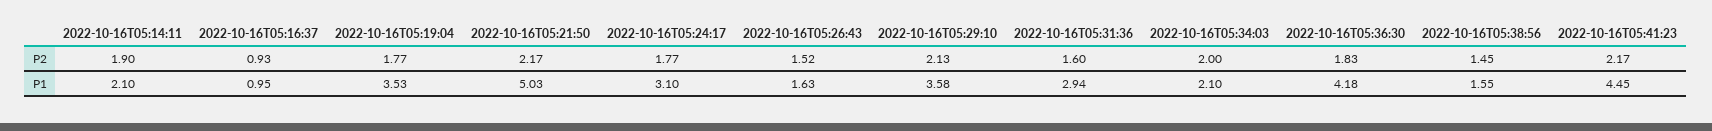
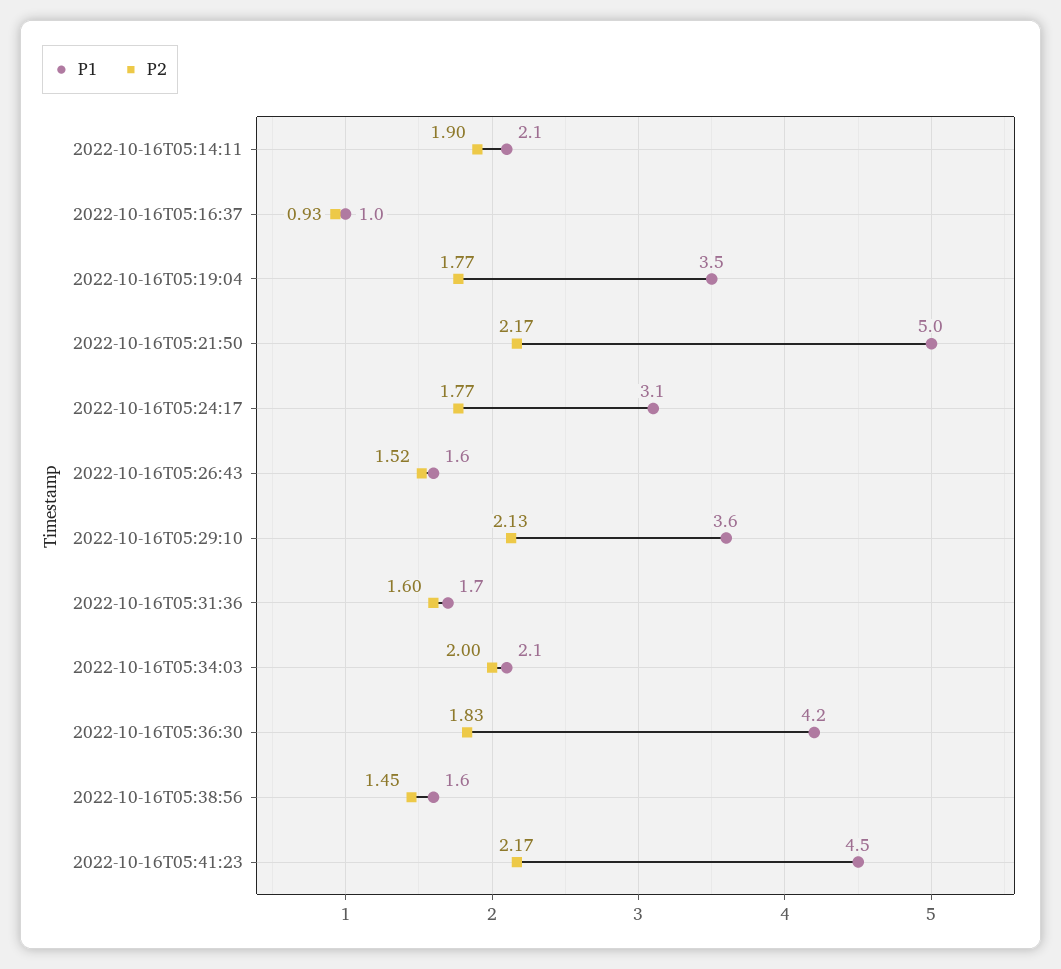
  {
    "P2": {
      "2022-10-16T05:14:11": 1.9,
      "2022-10-16T05:16:37": 0.93,
      "2022-10-16T05:19:04": 1.77,
      "2022-10-16T05:21:50": 2.17,
      "2022-10-16T05:24:17": 1.77,
      "2022-10-16T05:26:43": 1.52,
      "2022-10-16T05:29:10": 2.13,
      "2022-10-16T05:31:36": 1.6,
      "2022-10-16T05:34:03": 2,
      "2022-10-16T05:36:30": 1.83,
      "2022-10-16T05:38:56": 1.45,
      "2022-10-16T05:41:23": 2.17
    },
    "P1": {
      "2022-10-16T05:14:11": 2.1,
      "2022-10-16T05:16:37": 0.95,
      "2022-10-16T05:19:04": 3.53,
      "2022-10-16T05:21:50": 5.03,
      "2022-10-16T05:24:17": 3.1,
      "2022-10-16T05:26:43": 1.63,
      "2022-10-16T05:29:10": 3.58,
-     "2022-10-16T05:31:36": 2.94,
+     "2022-10-16T05:31:36": 1.7,
      "2022-10-16T05:34:03": 2.1,
      "2022-10-16T05:36:30": 4.18,
      "2022-10-16T05:38:56": 1.55,
      "2022-10-16T05:41:23": 4.45
    }
  }

